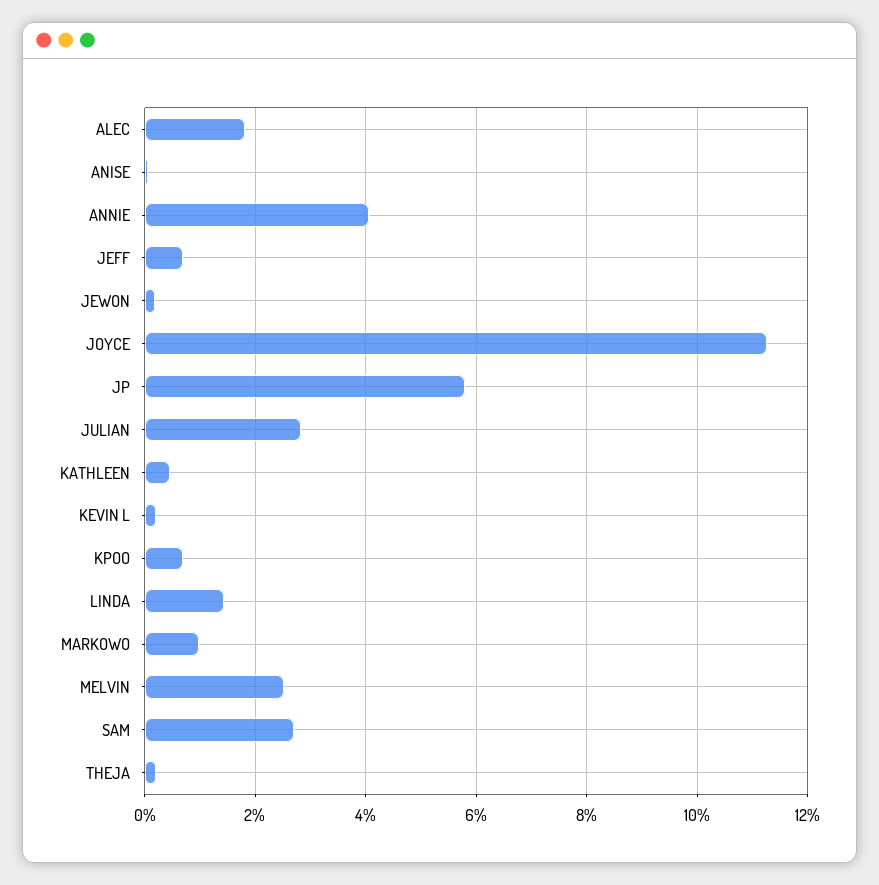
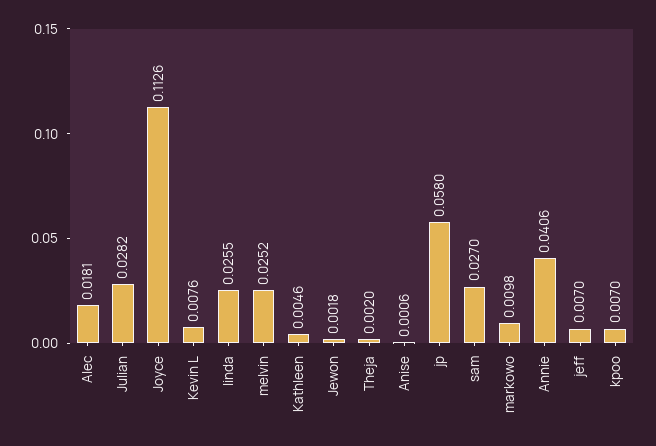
  {
    "ALEC": 0.0181,
    "ANISE": 0.0006,
    "ANNIE": 0.0406,
    "JEFF": 0.007,
    "JEWON": 0.0018,
    "JOYCE": 0.1126,
    "JP": 0.058,
    "JULIAN": 0.0282,
    "KATHLEEN": 0.0046,
-   "KEVIN L": 0.002,
+   "KEVIN L": 0.0076,
    "KPOO": 0.007,
-   "LINDA": 0.014,
+   "LINDA": 0.0255,
    "MARKOWO": 0.0098,
    "MELVIN": 0.0252,
    "SAM": 0.027,
    "THEJA": 0.002
  }

